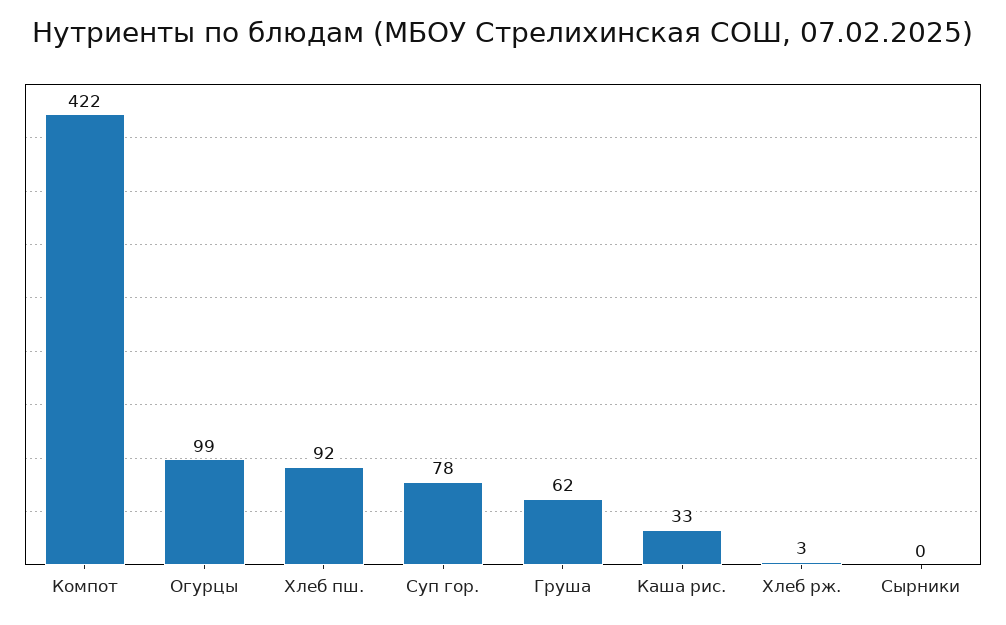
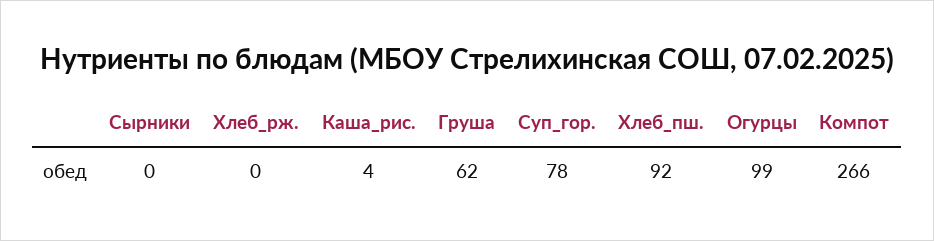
  {
-   "Компот": 422,
+   "Компот": 266,
    "Огурцы": 99,
    "Хлеб пш.": 92,
    "Суп гор.": 78,
    "Груша": 62,
-   "Каша рис.": 33,
+   "Каша рис.": 4,
-   "Хлеб рж.": 3,
+   "Хлеб рж.": 0,
    "Сырники": 0
  }

